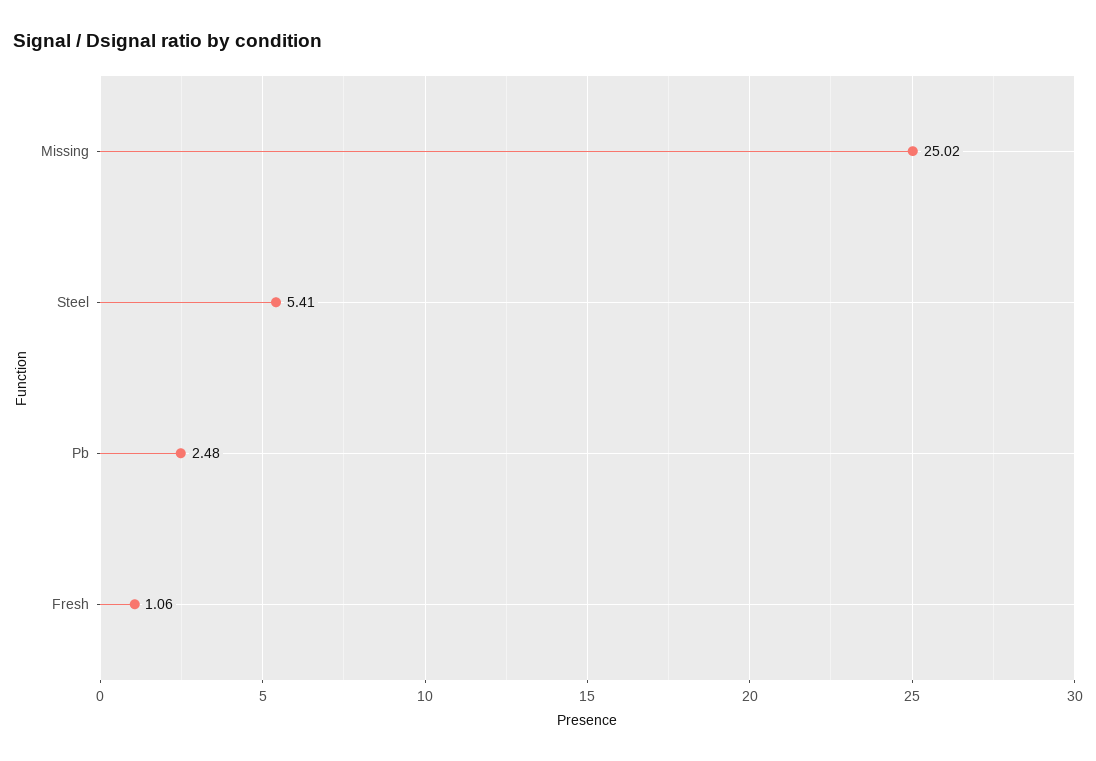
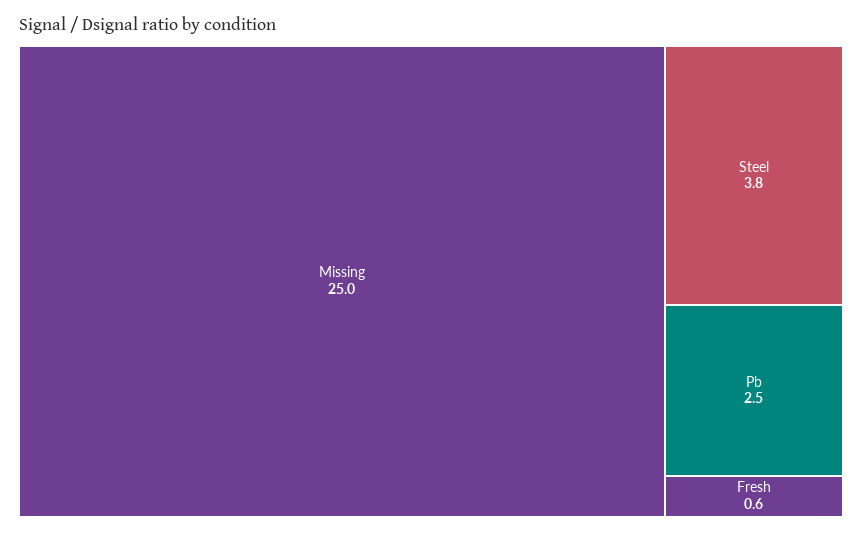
  {
    "Missing": 25.02,
-   "Steel": 5.41,
+   "Steel": 3.8,
    "Pb": 2.48,
-   "Fresh": 1.06
+   "Fresh": 0.6
  }

